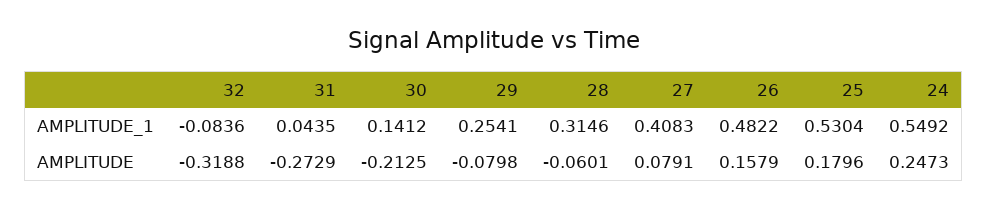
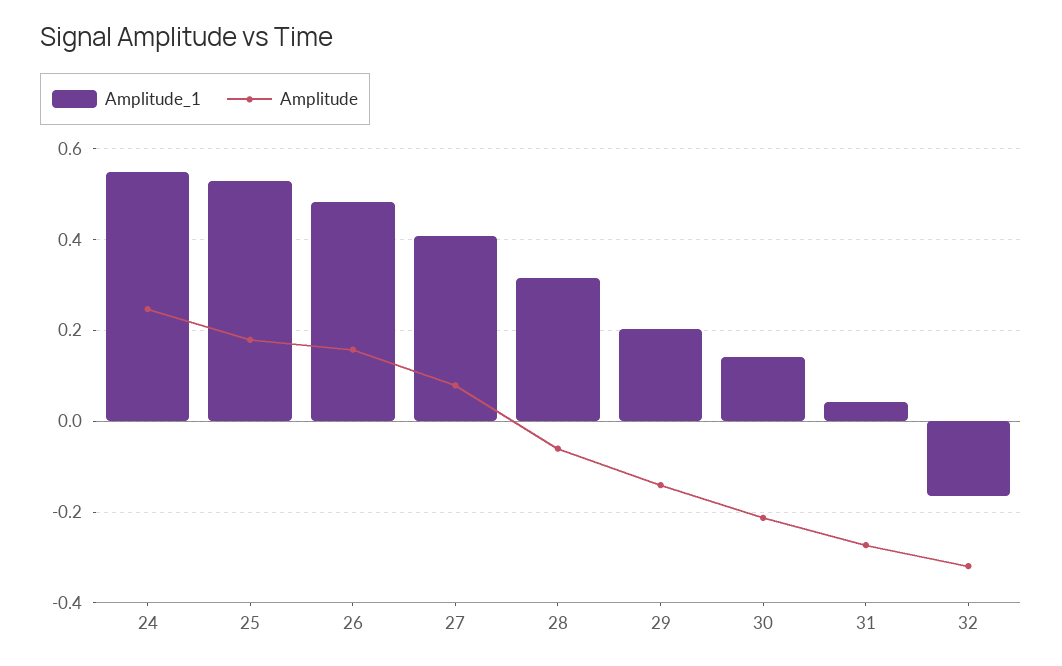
  {
    "AMPLITUDE_1": {
-     "32": -0.0836,
+     "32": -0.16,
      "31": 0.0435,
      "30": 0.1412,
-     "29": 0.2541,
+     "29": 0.2,
      "28": 0.3146,
      "27": 0.4083,
      "26": 0.4822,
      "25": 0.5304,
      "24": 0.5492
    },
    "AMPLITUDE": {
      "32": -0.3188,
      "31": -0.2729,
      "30": -0.2125,
-     "29": -0.0798,
+     "29": -0.14,
      "28": -0.0601,
      "27": 0.0791,
      "26": 0.1579,
      "25": 0.1796,
      "24": 0.2473
    }
  }

